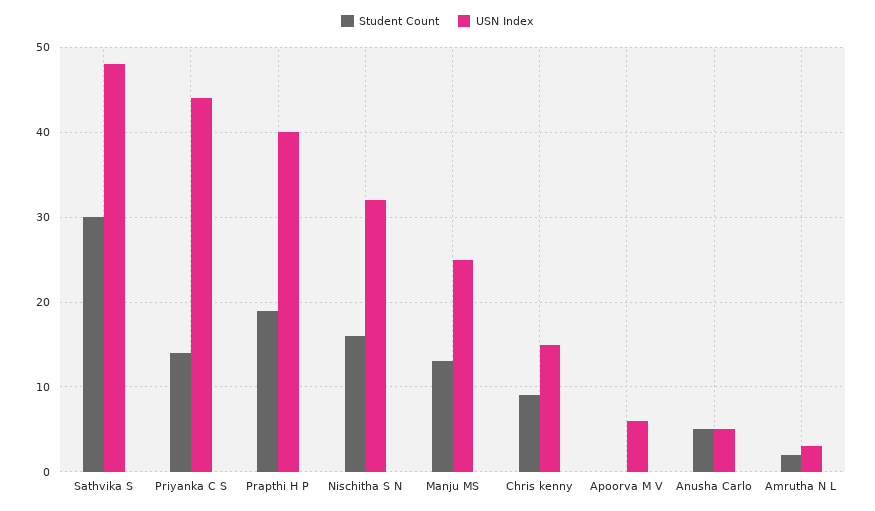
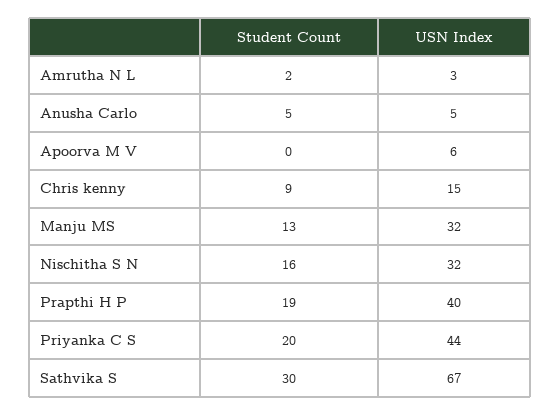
  {
    "Student Count": {
      "Sathvika S": 30,
-     "Priyanka C S": 14,
+     "Priyanka C S": 20,
      "Prapthi H P": 19,
      "Nischitha S N": 16,
      "Manju MS": 13,
      "Chris kenny": 9,
      "Apoorva M V": 0,
      "Anusha Carlo": 5,
      "Amrutha N L": 2
    },
    "USN Index": {
-     "Sathvika S": 48,
+     "Sathvika S": 67,
      "Priyanka C S": 44,
      "Prapthi H P": 40,
      "Nischitha S N": 32,
-     "Manju MS": 25,
+     "Manju MS": 32,
      "Chris kenny": 15,
      "Apoorva M V": 6,
      "Anusha Carlo": 5,
      "Amrutha N L": 3
    }
  }

